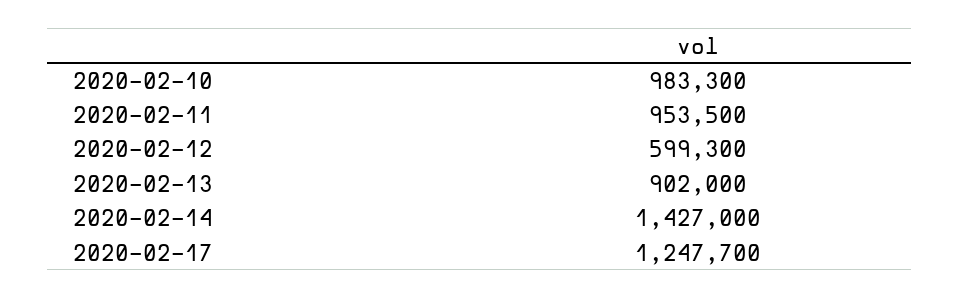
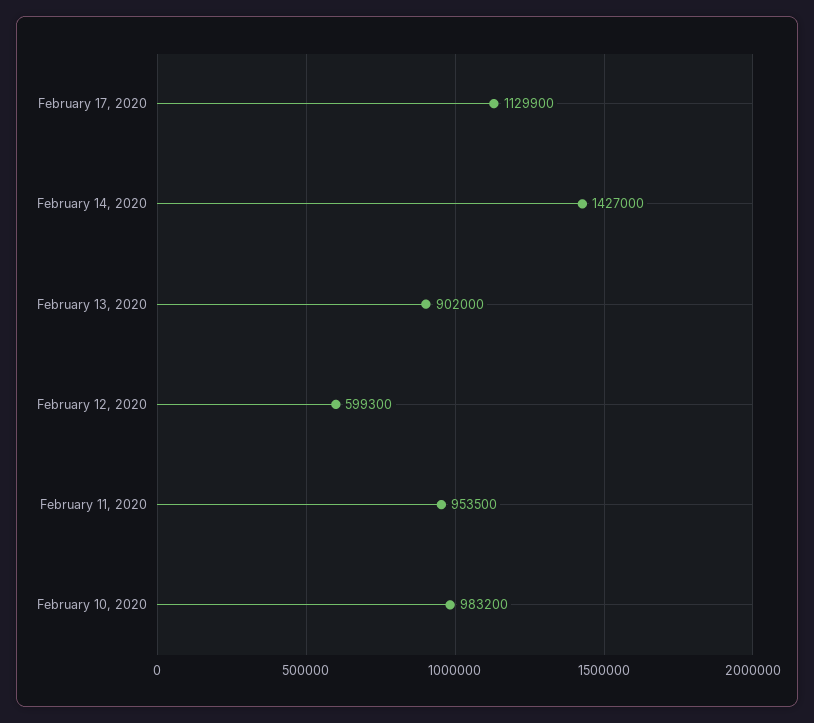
  {
-   "2020-02-10": 983300,
+   "2020-02-10": 983200,
    "2020-02-11": 953500,
    "2020-02-12": 599300,
    "2020-02-13": 902000,
    "2020-02-14": 1427000,
-   "2020-02-17": 1247700
+   "2020-02-17": 1129900
  }

